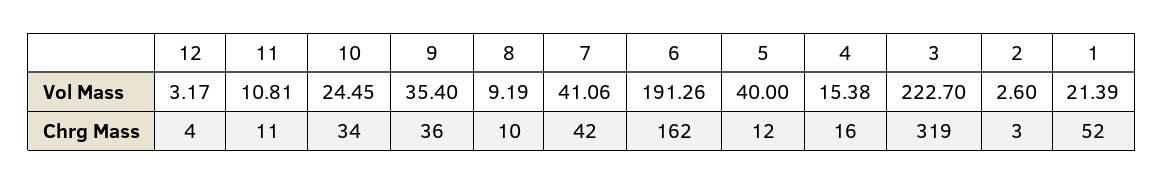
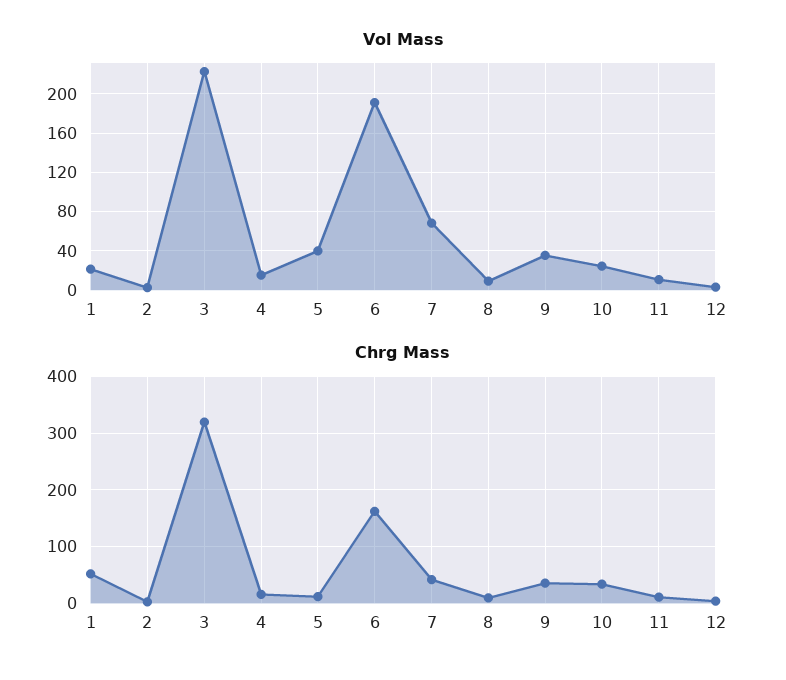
  {
    "Vol Mass": {
      "12": 3.17,
      "11": 10.81,
      "10": 24.45,
      "9": 35.4,
      "8": 9.19,
-     "7": 41.06,
+     "7": 70,
      "6": 191.26,
      "5": 40,
      "4": 15.38,
      "3": 222.7,
      "2": 2.6,
      "1": 21.39
    },
    "Chrg Mass": {
      "12": 4,
      "11": 11,
      "10": 34,
      "9": 36,
      "8": 10,
      "7": 42,
      "6": 162,
      "5": 12,
      "4": 16,
      "3": 319,
      "2": 3,
      "1": 52
    }
  }

